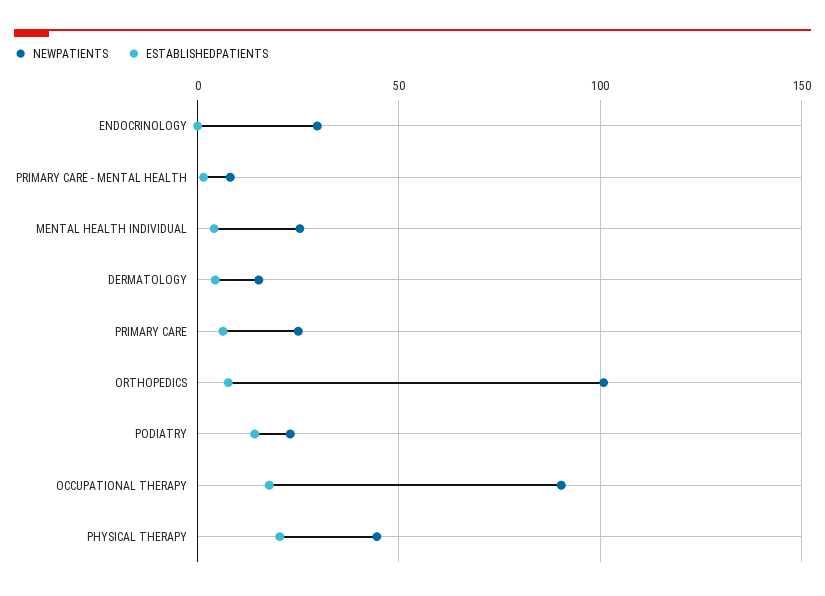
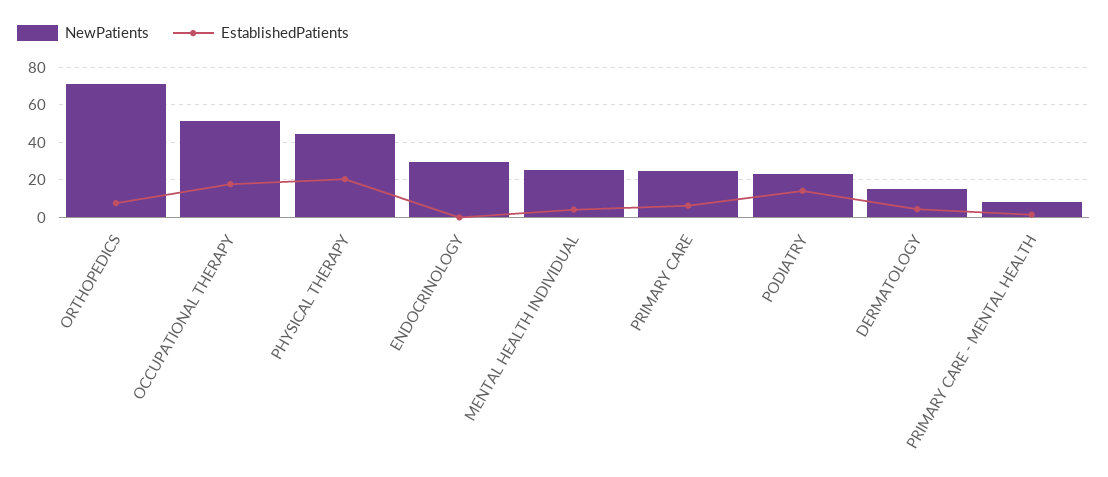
  {
    "NEWPATIENTS": {
      "ENDOCRINOLOGY": 30,
      "PRIMARY CARE - MENTAL HEALTH": 10,
      "MENTAL HEALTH INDIVIDUAL": 25,
      "DERMATOLOGY": 15,
      "PRIMARY CARE": 25,
-     "ORTHOPEDICS": 100,
+     "ORTHOPEDICS": 70,
      "PODIATRY": 25,
-     "OCCUPATIONAL THERAPY": 90,
+     "OCCUPATIONAL THERAPY": 50,
      "PHYSICAL THERAPY": 45
    },
    "ESTABLISHEDPATIENTS": {
      "ENDOCRINOLOGY": 0,
      "PRIMARY CARE - MENTAL HEALTH": 0,
      "MENTAL HEALTH INDIVIDUAL": 5,
      "DERMATOLOGY": 5,
      "PRIMARY CARE": 5,
      "ORTHOPEDICS": 10,
      "PODIATRY": 15,
      "OCCUPATIONAL THERAPY": 20,
      "PHYSICAL THERAPY": 20
    }
  }

